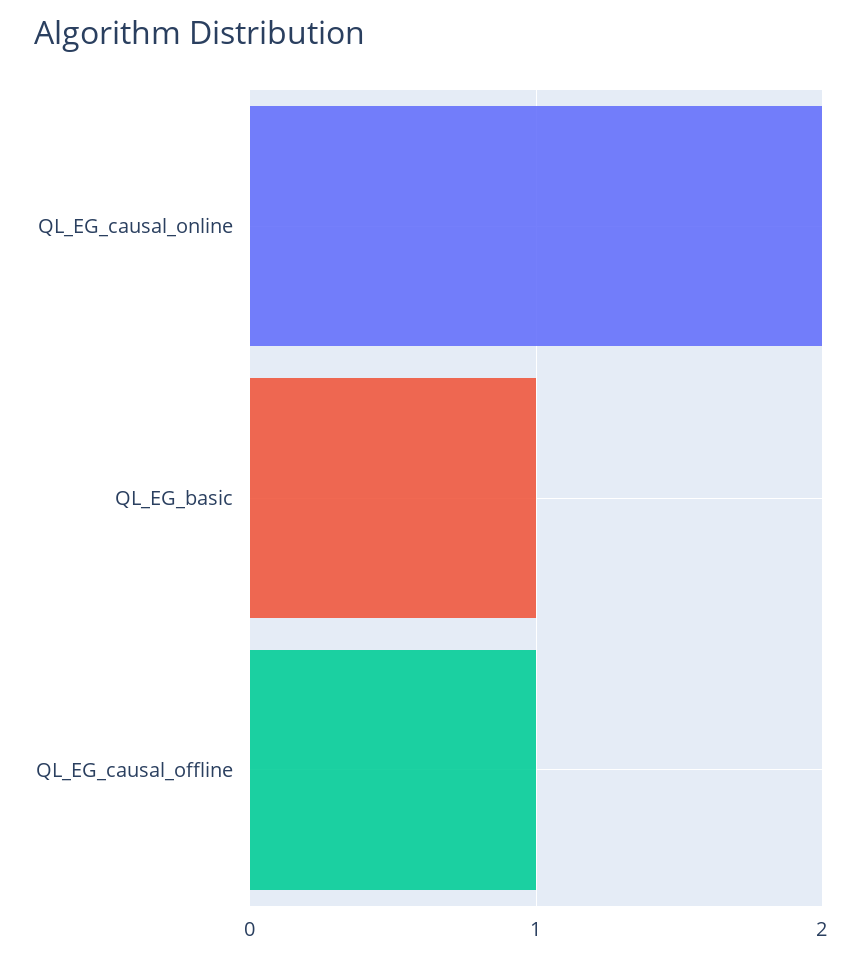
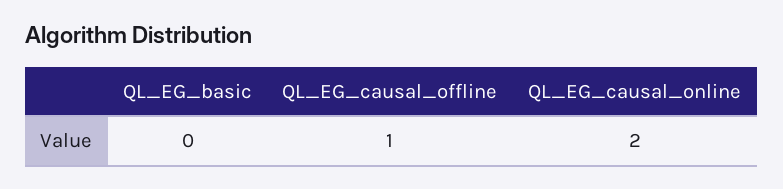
  {
    "QL_EG_causal_online": 2,
-   "QL_EG_basic": 1,
+   "QL_EG_basic": 0,
    "QL_EG_causal_offline": 1
  }

